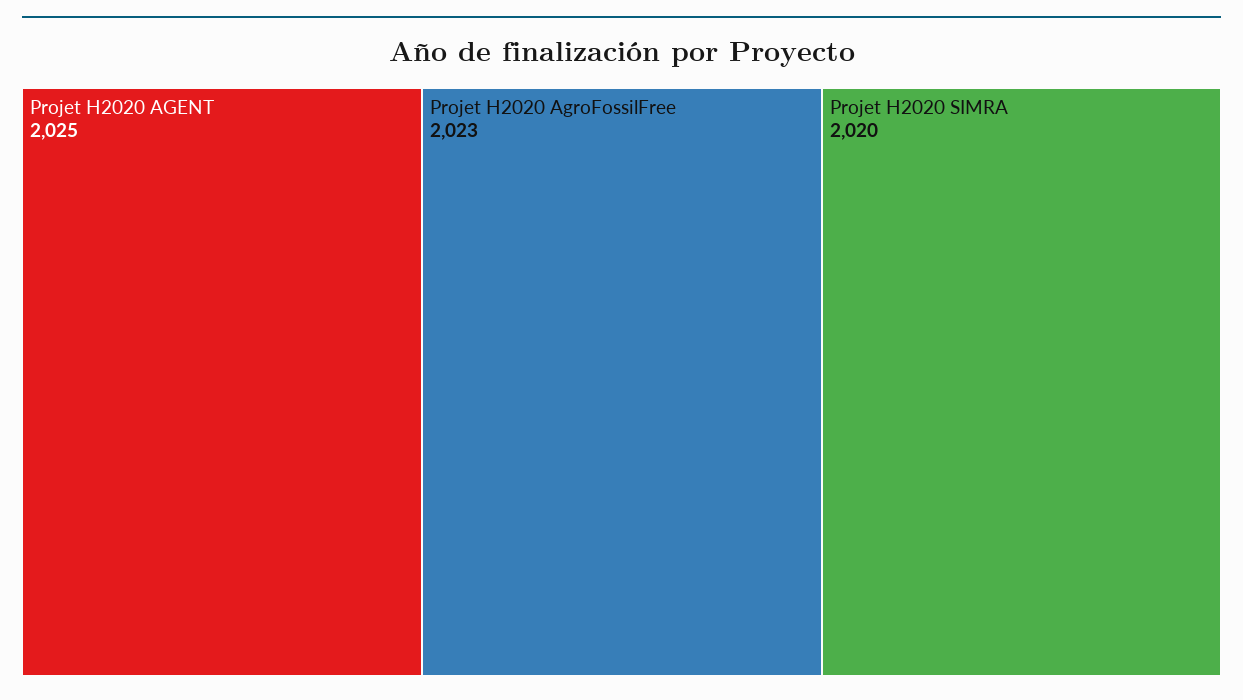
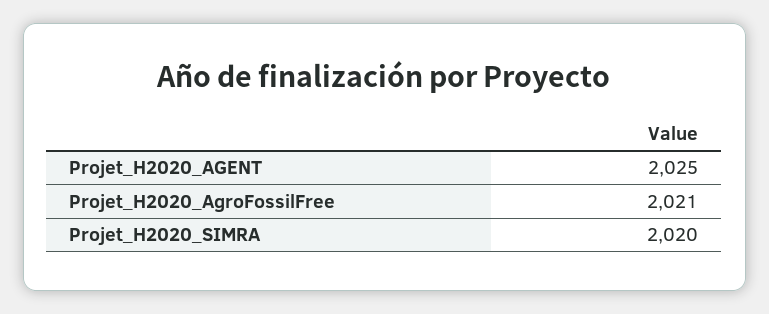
  {
    "Projet H2020 AGENT": 2025,
-   "Projet H2020 AgroFossilFree": 2023,
+   "Projet H2020 AgroFossilFree": 2021,
    "Projet H2020 SIMRA": 2020
  }

